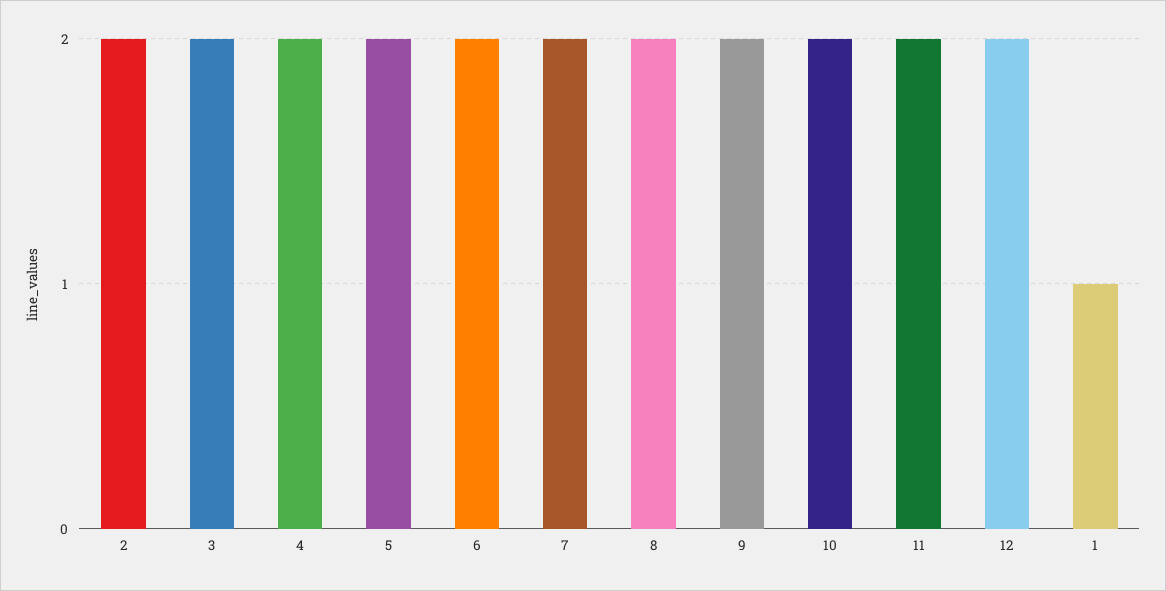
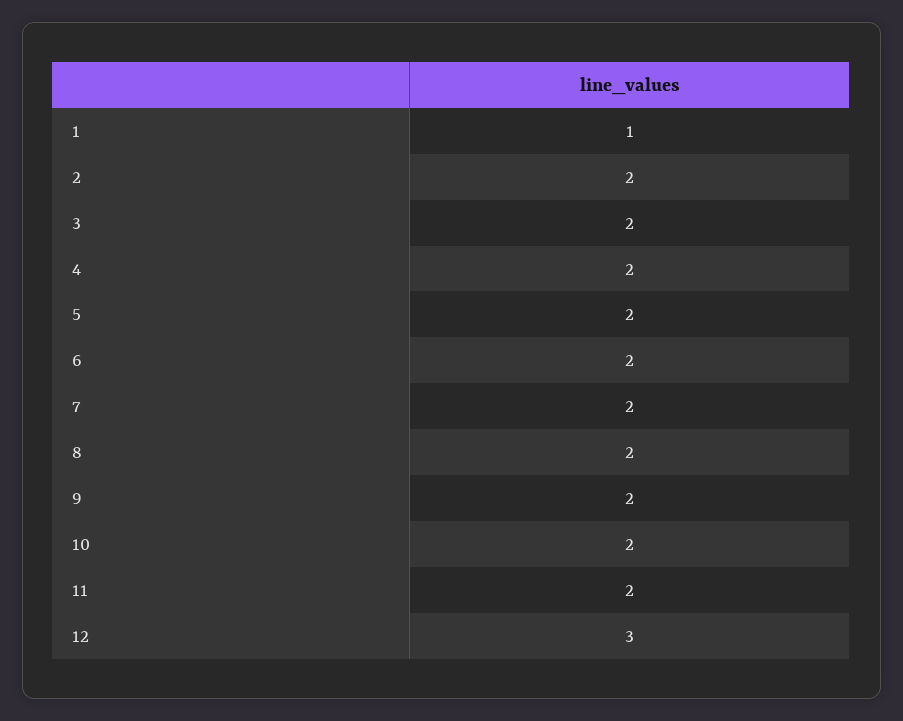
  {
    "2": 2,
    "3": 2,
    "4": 2,
    "5": 2,
    "6": 2,
    "7": 2,
    "8": 2,
    "9": 2,
    "10": 2,
    "11": 2,
-   "12": 2,
+   "12": 3,
    "1": 1
  }

